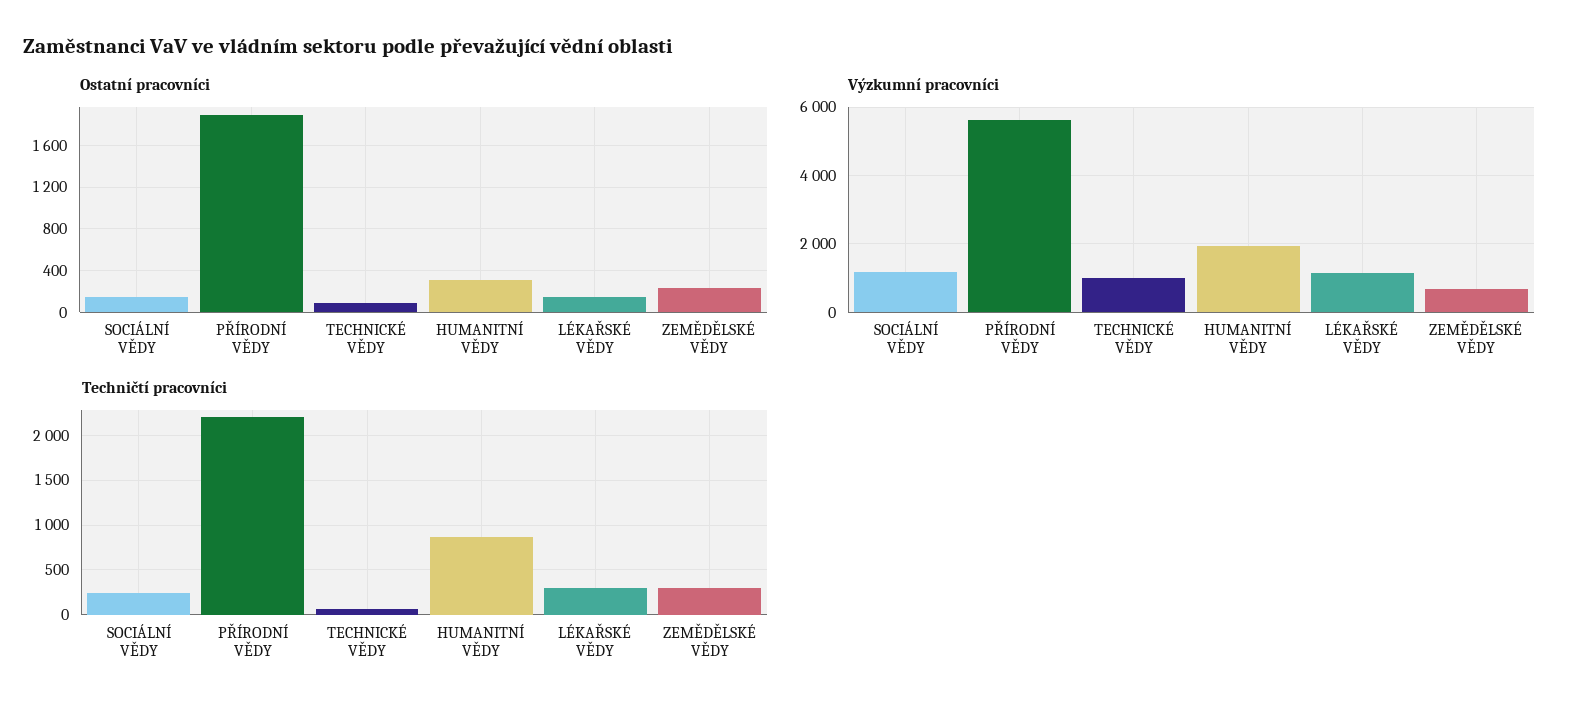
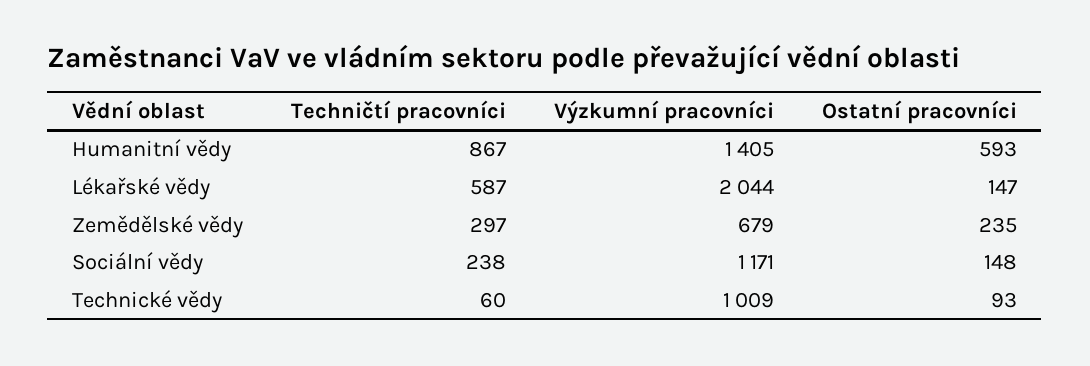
  {
    "Ostatní pracovníci": {
      "SOCIÁLNÍ VĚDY": 148,
-     "PŘÍRODNÍ VĚDY": 1900,
      "TECHNICKÉ VĚDY": 93,
-     "HUMANITNÍ VĚDY": 300,
+     "HUMANITNÍ VĚDY": 593,
      "LÉKAŘSKÉ VĚDY": 147,
      "ZEMĚDĚLSKÉ VĚDY": 235
    },
    "Výzkumní pracovníci": {
      "SOCIÁLNÍ VĚDY": 1171,
-     "PŘÍRODNÍ VĚDY": 5600,
      "TECHNICKÉ VĚDY": 1009,
-     "HUMANITNÍ VĚDY": 2000,
+     "HUMANITNÍ VĚDY": 1405,
-     "LÉKAŘSKÉ VĚDY": 1200,
+     "LÉKAŘSKÉ VĚDY": 2044,
      "ZEMĚDĚLSKÉ VĚDY": 679
    },
    "Techničtí pracovníci": {
      "SOCIÁLNÍ VĚDY": 238,
-     "PŘÍRODNÍ VĚDY": 2200,
      "TECHNICKÉ VĚDY": 60,
      "HUMANITNÍ VĚDY": 867,
-     "LÉKAŘSKÉ VĚDY": 300,
+     "LÉKAŘSKÉ VĚDY": 587,
      "ZEMĚDĚLSKÉ VĚDY": 297
    }
  }

